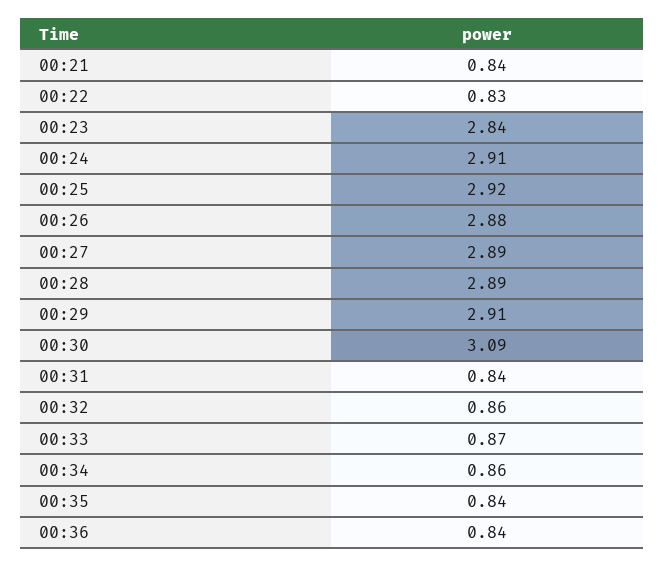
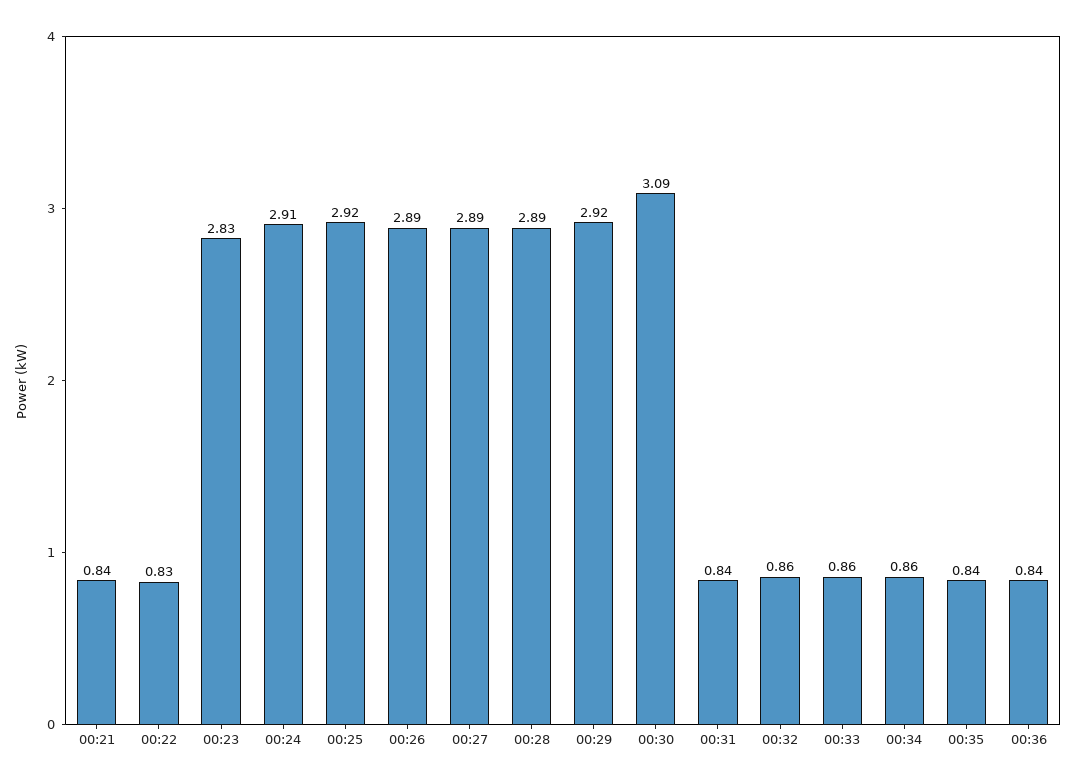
  {
    "00:21": 0.84,
    "00:22": 0.83,
-   "00:23": 2.84,
+   "00:23": 2.83,
    "00:24": 2.91,
    "00:25": 2.92,
-   "00:26": 2.88,
+   "00:26": 2.89,
    "00:27": 2.89,
    "00:28": 2.89,
-   "00:29": 2.91,
+   "00:29": 2.92,
    "00:30": 3.09,
    "00:31": 0.84,
    "00:32": 0.86,
-   "00:33": 0.87,
+   "00:33": 0.86,
    "00:34": 0.86,
    "00:35": 0.84,
    "00:36": 0.84
  }

